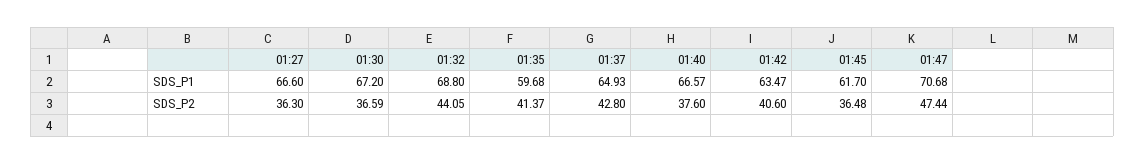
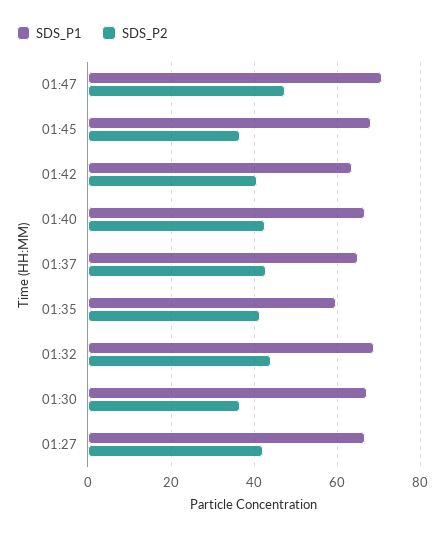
  {
    "SDS_P1": {
      "01:27": 66.6,
      "01:30": 67.2,
      "01:32": 68.8,
      "01:35": 59.68,
      "01:37": 64.93,
      "01:40": 66.57,
      "01:42": 63.47,
-     "01:45": 61.7,
+     "01:45": 68,
      "01:47": 70.68
    },
    "SDS_P2": {
-     "01:27": 36.3,
+     "01:27": 42,
      "01:30": 36.59,
      "01:32": 44.05,
      "01:35": 41.37,
      "01:37": 42.8,
-     "01:40": 37.6,
+     "01:40": 42,
      "01:42": 40.6,
      "01:45": 36.48,
      "01:47": 47.44
    }
  }

